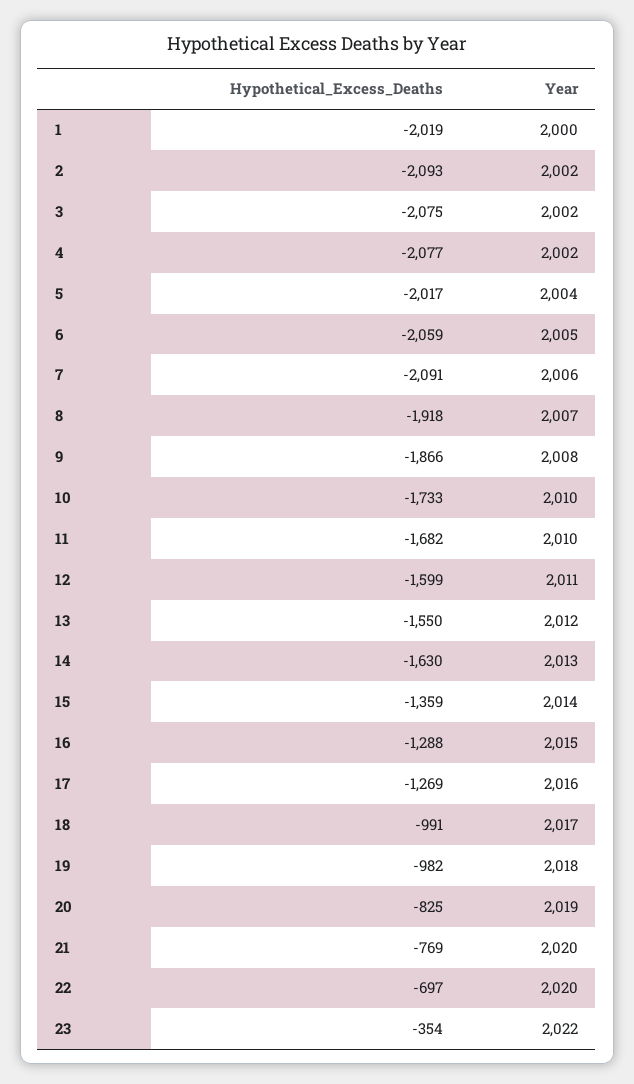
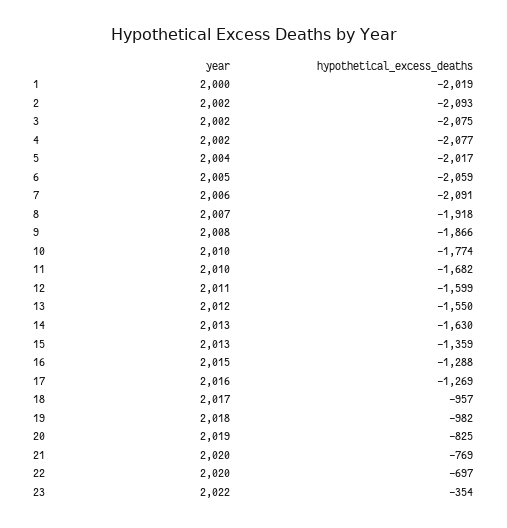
  {
    "Hypothetical_Excess_Deaths": {
      "1": -2019,
      "2": -2093,
      "3": -2075,
      "4": -2077,
      "5": -2017,
      "6": -2059,
      "7": -2091,
      "8": -1918,
      "9": -1866,
-     "10": -1733,
+     "10": -1774,
      "11": -1682,
      "12": -1599,
      "13": -1550,
      "14": -1630,
      "15": -1359,
      "16": -1288,
      "17": -1269,
-     "18": -991,
+     "18": -957,
      "19": -982,
      "20": -825,
      "21": -769,
      "22": -697,
      "23": -354
    },
    "Year": {
      "1": 2000,
      "2": 2002,
      "3": 2002,
      "4": 2002,
      "5": 2004,
      "6": 2005,
      "7": 2006,
      "8": 2007,
      "9": 2008,
      "10": 2010,
      "11": 2010,
      "12": 2011,
      "13": 2012,
      "14": 2013,
-     "15": 2014,
+     "15": 2013,
      "16": 2015,
      "17": 2016,
      "18": 2017,
      "19": 2018,
      "20": 2019,
      "21": 2020,
      "22": 2020,
      "23": 2022
    }
  }

